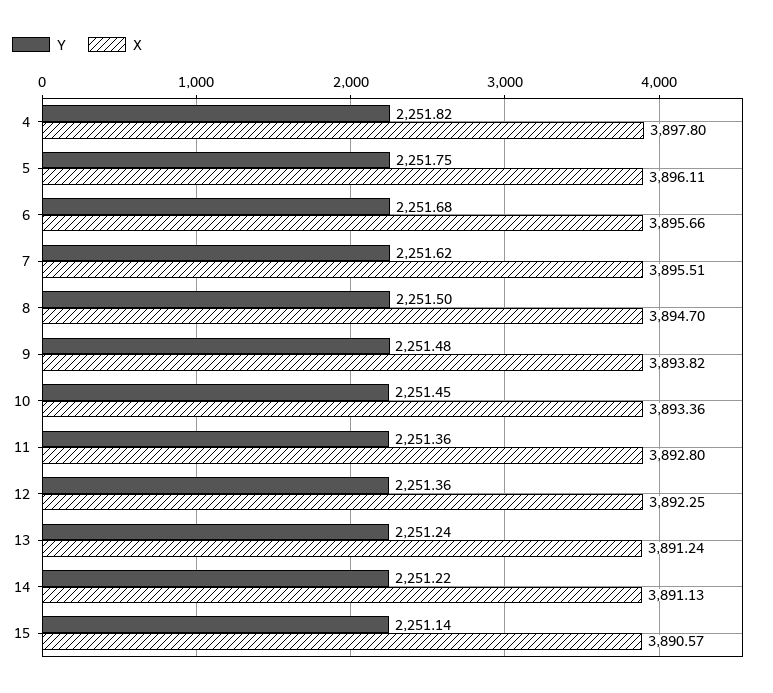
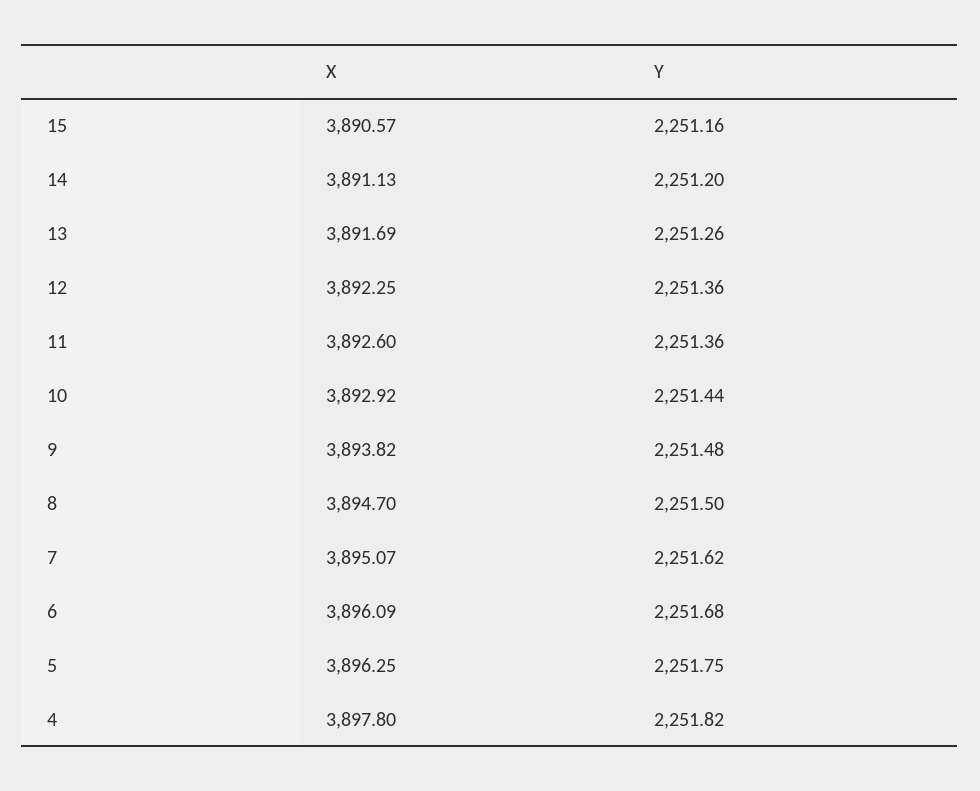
  {
    "Y": {
      "4": 2251.82,
      "5": 2251.75,
      "6": 2251.68,
      "7": 2251.62,
      "8": 2251.5,
      "9": 2251.48,
-     "10": 2251.45,
+     "10": 2251.44,
      "11": 2251.36,
      "12": 2251.36,
-     "13": 2251.24,
+     "13": 2251.26,
-     "14": 2251.22,
+     "14": 2251.2,
-     "15": 2251.14
+     "15": 2251.16
    },
    "X": {
      "4": 3897.8,
-     "5": 3896.11,
+     "5": 3896.25,
-     "6": 3895.66,
+     "6": 3896.09,
-     "7": 3895.51,
+     "7": 3895.07,
      "8": 3894.7,
      "9": 3893.82,
-     "10": 3893.36,
+     "10": 3892.92,
-     "11": 3892.8,
+     "11": 3892.6,
      "12": 3892.25,
-     "13": 3891.24,
+     "13": 3891.69,
      "14": 3891.13,
      "15": 3890.57
    }
  }

